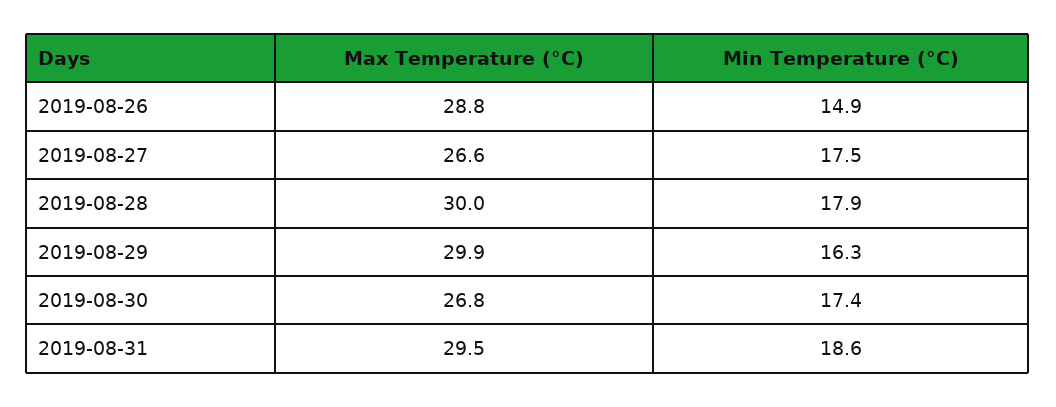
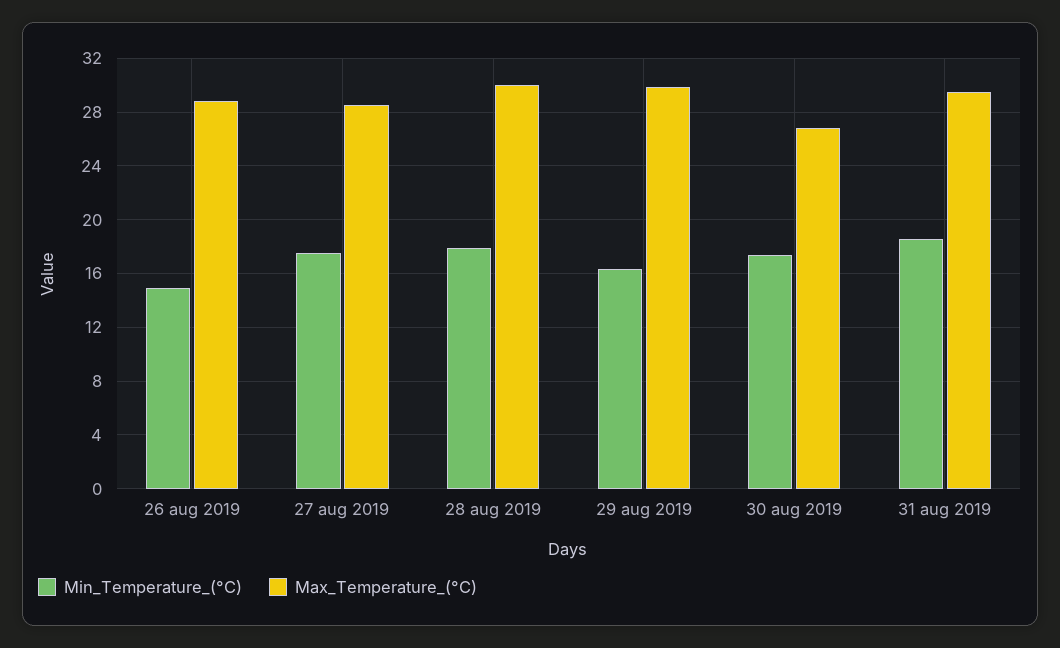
  {
    "Max Temperature (°C)": {
      "2019-08-26": 28.8,
-     "2019-08-27": 26.6,
+     "2019-08-27": 28.5,
      "2019-08-28": 30,
      "2019-08-29": 29.9,
      "2019-08-30": 26.8,
      "2019-08-31": 29.5
    },
    "Min Temperature (°C)": {
      "2019-08-26": 14.9,
      "2019-08-27": 17.5,
      "2019-08-28": 17.9,
      "2019-08-29": 16.3,
      "2019-08-30": 17.4,
      "2019-08-31": 18.6
    }
  }

